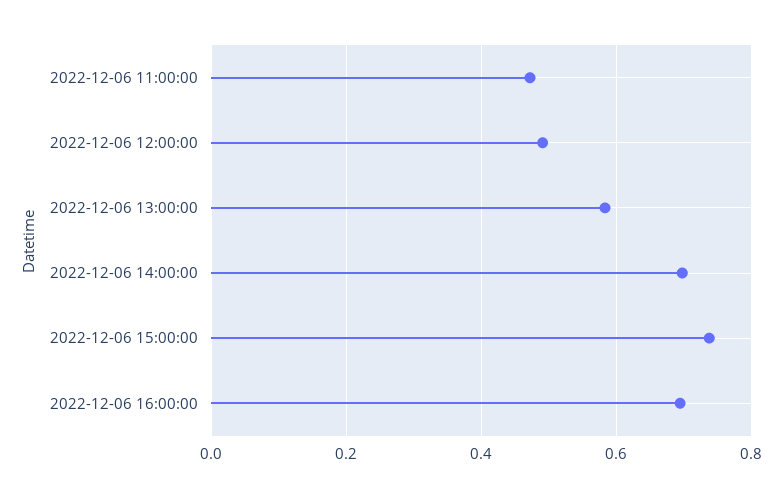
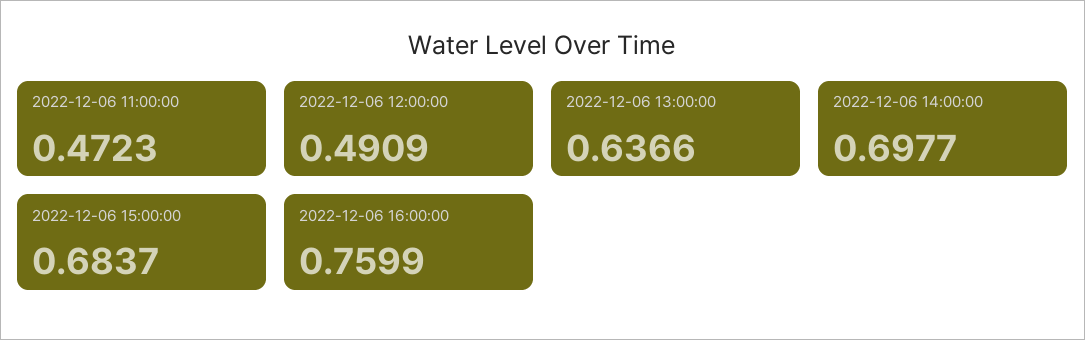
  {
    "2022-12-06 11:00:00": 0.4723,
    "2022-12-06 12:00:00": 0.4909,
-   "2022-12-06 13:00:00": 0.58,
+   "2022-12-06 13:00:00": 0.6366,
    "2022-12-06 14:00:00": 0.6977,
-   "2022-12-06 15:00:00": 0.74,
+   "2022-12-06 15:00:00": 0.6837,
-   "2022-12-06 16:00:00": 0.7
+   "2022-12-06 16:00:00": 0.7599
  }

